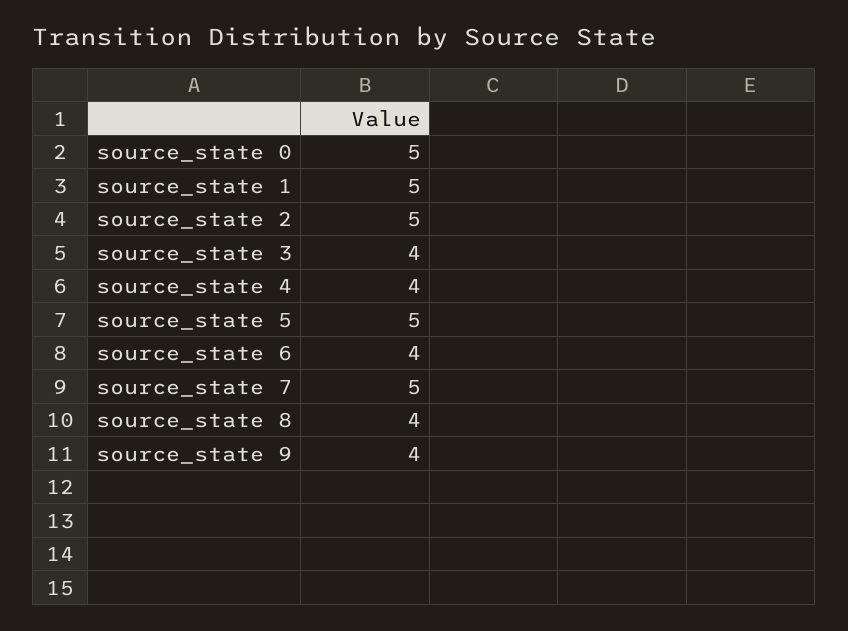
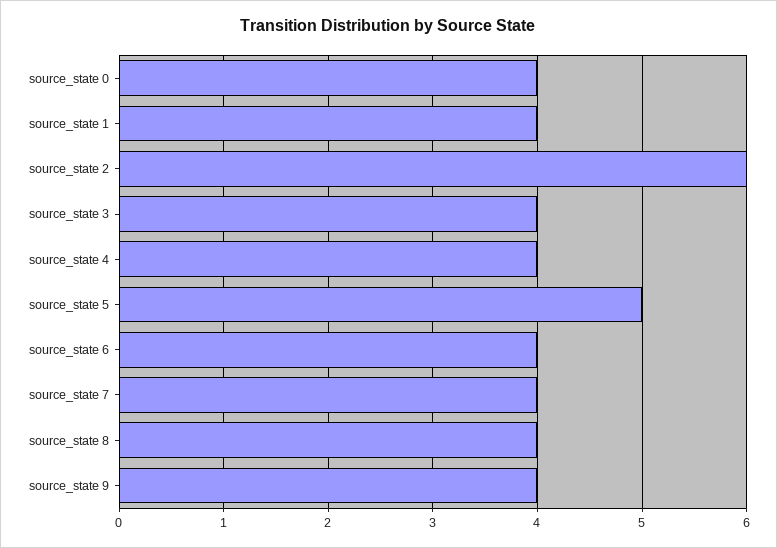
  {
-   "source_state 0": 5,
+   "source_state 0": 4,
-   "source_state 1": 5,
+   "source_state 1": 4,
-   "source_state 2": 5,
+   "source_state 2": 6,
    "source_state 3": 4,
    "source_state 4": 4,
    "source_state 5": 5,
    "source_state 6": 4,
-   "source_state 7": 5,
+   "source_state 7": 4,
    "source_state 8": 4,
    "source_state 9": 4
  }

